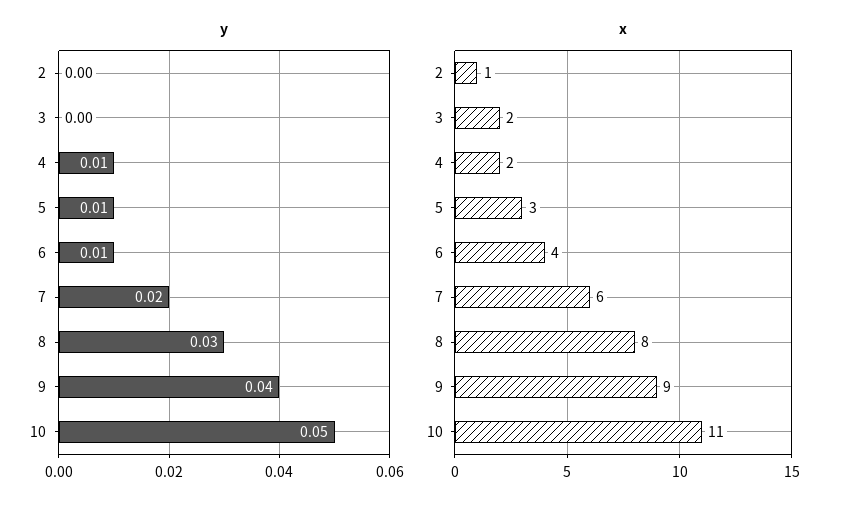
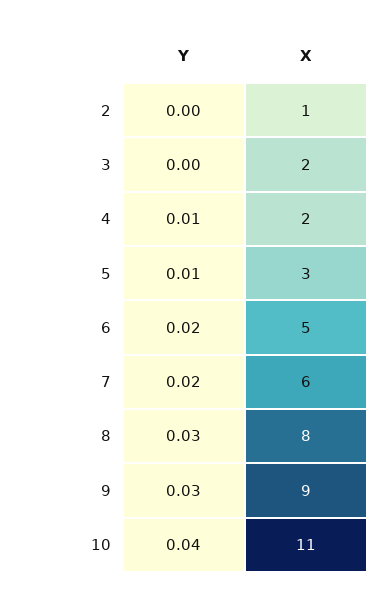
  {
    "y": {
      "2": 0,
      "3": 0,
      "4": 0.01,
      "5": 0.01,
-     "6": 0.01,
+     "6": 0.02,
      "7": 0.02,
      "8": 0.03,
-     "9": 0.04,
+     "9": 0.03,
-     "10": 0.05
+     "10": 0.04
    },
    "x": {
      "2": 1,
      "3": 2,
      "4": 2,
      "5": 3,
-     "6": 4,
+     "6": 5,
      "7": 6,
      "8": 8,
      "9": 9,
      "10": 11
    }
  }

